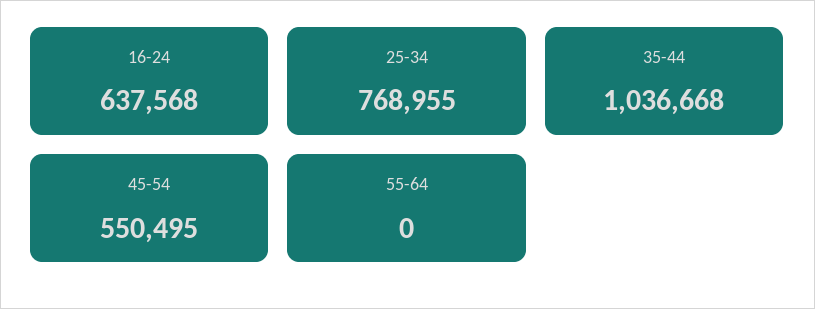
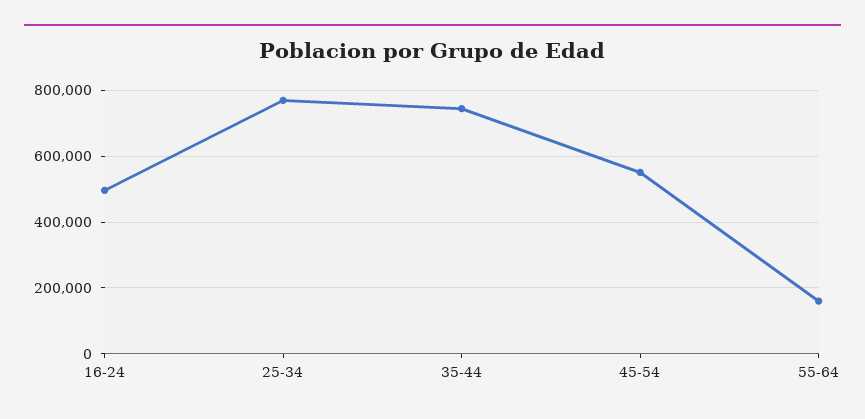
  {
-   "16-24": 637568,
+   "16-24": 500000,
    "25-34": 768955,
-   "35-44": 1036668,
+   "35-44": 740000,
    "45-54": 550495,
-   "55-64": 0
+   "55-64": 160000
  }

